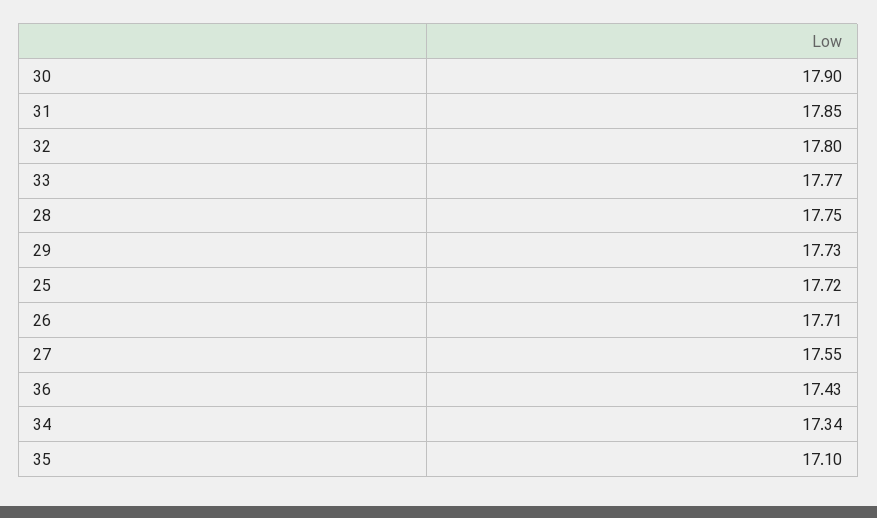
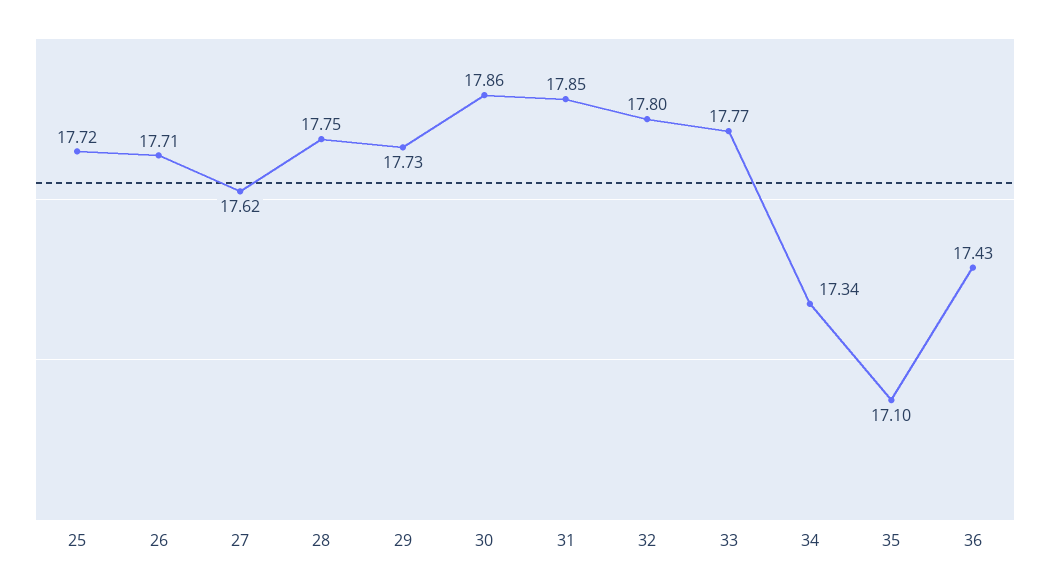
  {
-   "30": 17.9,
+   "30": 17.86,
    "31": 17.85,
    "32": 17.8,
    "33": 17.77,
    "28": 17.75,
    "29": 17.73,
    "25": 17.72,
    "26": 17.71,
-   "27": 17.55,
+   "27": 17.62,
    "36": 17.43,
    "34": 17.34,
    "35": 17.1
  }

